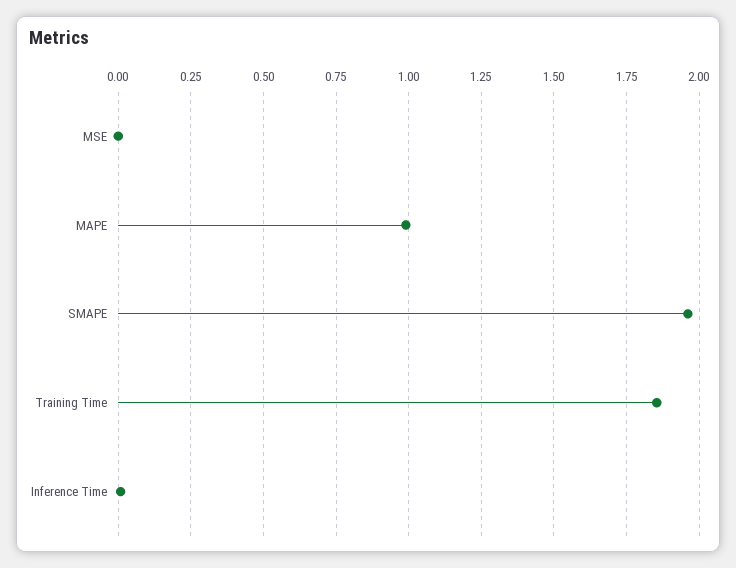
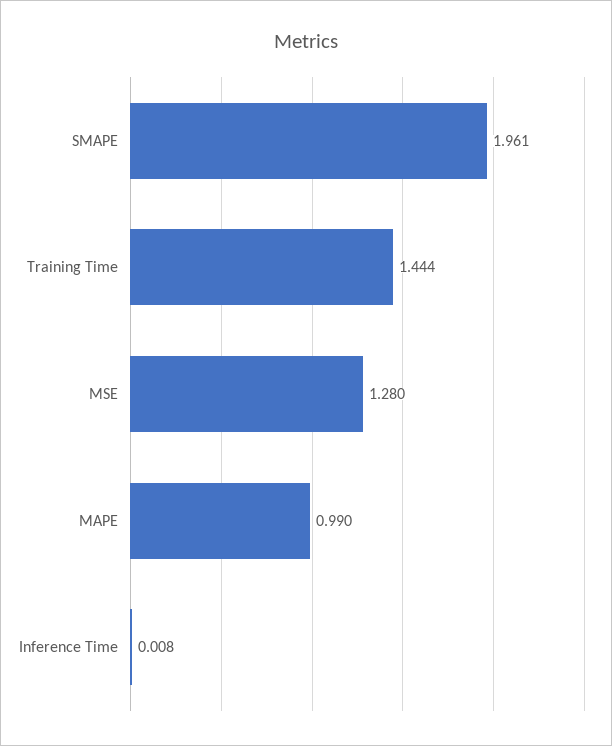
  {
-   "MSE": 0,
+   "MSE": 1.28,
    "MAPE": 0.99,
    "SMAPE": 1.961,
-   "Training Time": 1.85,
+   "Training Time": 1.444,
    "Inference Time": 0.008
  }

